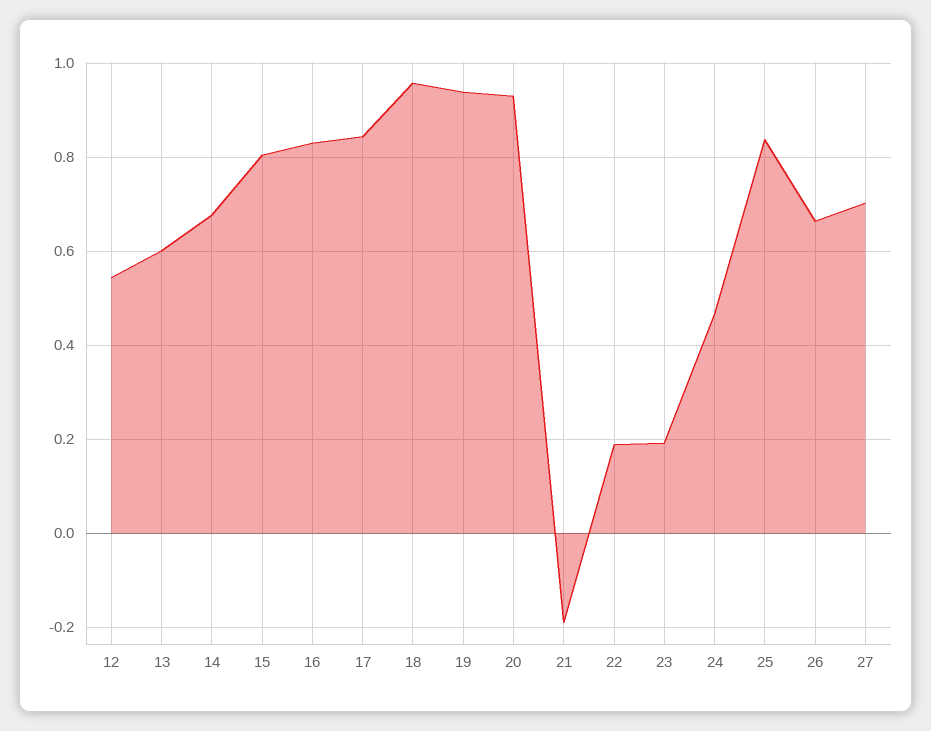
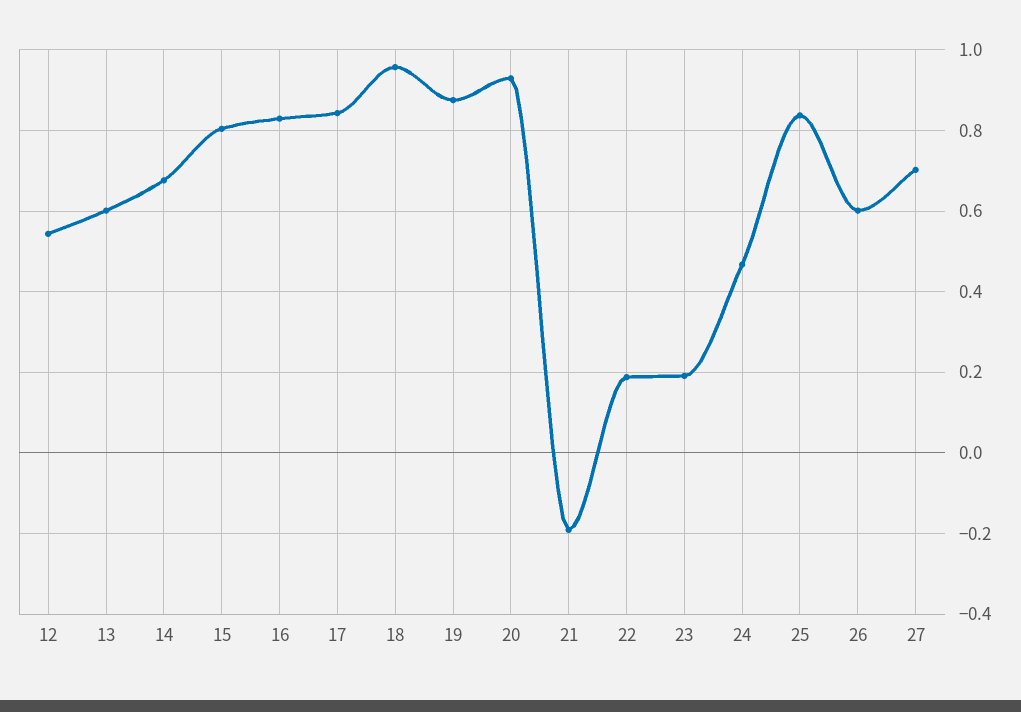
  {
    "12": 0.54,
    "13": 0.6,
    "14": 0.68,
    "15": 0.8,
    "16": 0.82,
    "17": 0.84,
    "18": 0.96,
-   "19": 0.94,
+   "19": 0.88,
    "20": 0.92,
    "21": -0.2,
    "22": 0.18,
    "23": 0.2,
    "24": 0.46,
    "25": 0.84,
-   "26": 0.66,
+   "26": 0.6,
    "27": 0.7
  }

